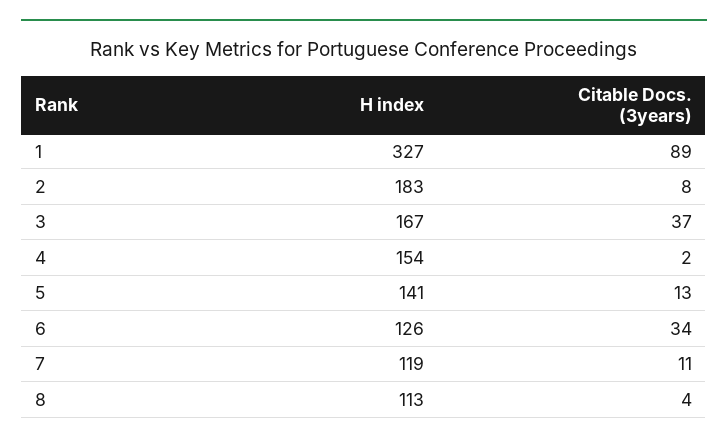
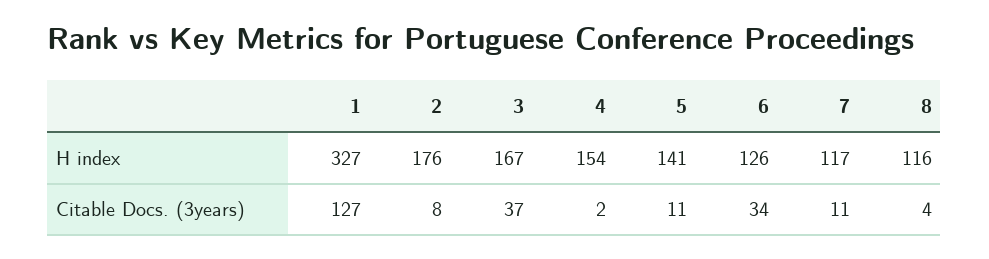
  {
    "H index": {
      "1": 327,
-     "2": 183,
+     "2": 176,
      "3": 167,
      "4": 154,
      "5": 141,
      "6": 126,
-     "7": 119,
+     "7": 117,
-     "8": 113
+     "8": 116
    },
    "Citable Docs. (3years)": {
-     "1": 89,
+     "1": 127,
      "2": 8,
      "3": 37,
      "4": 2,
-     "5": 13,
+     "5": 11,
      "6": 34,
      "7": 11,
      "8": 4
    }
  }

